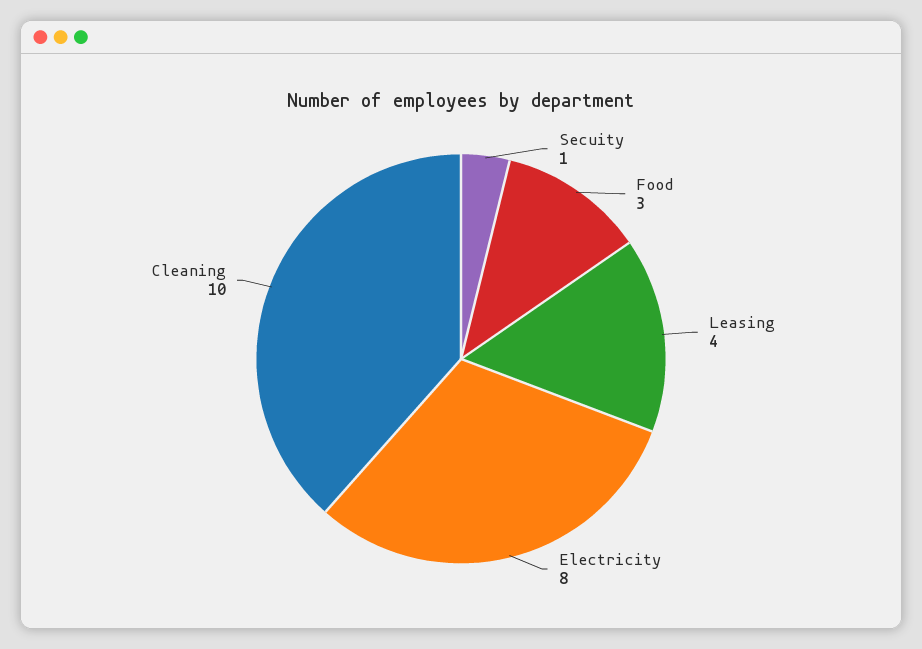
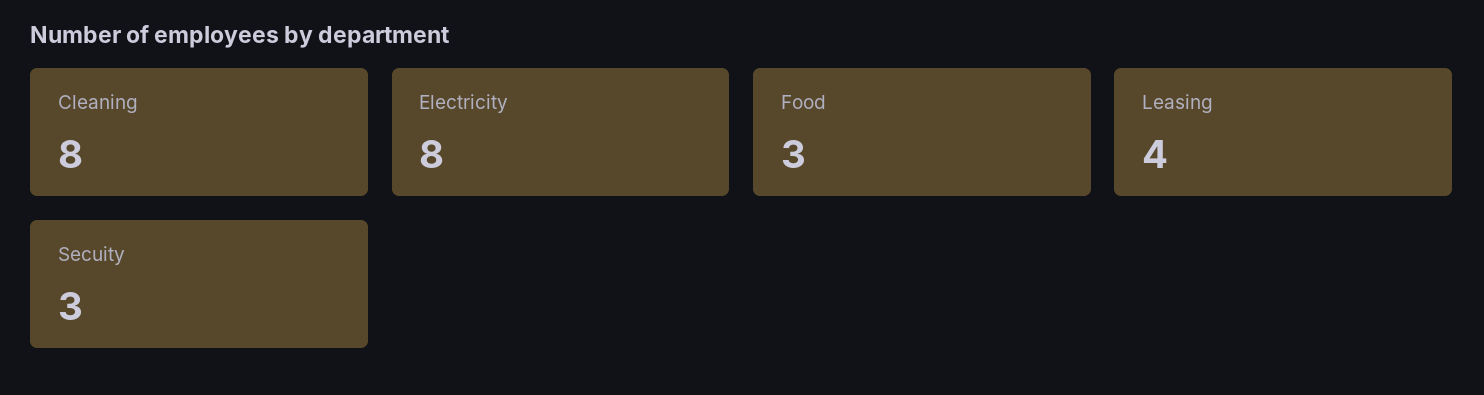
  {
-   "Secuity": 1,
+   "Secuity": 3,
    "Food": 3,
    "Leasing": 4,
    "Electricity": 8,
-   "Cleaning": 10
+   "Cleaning": 8
  }

